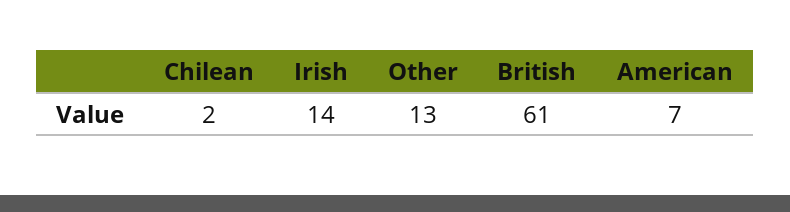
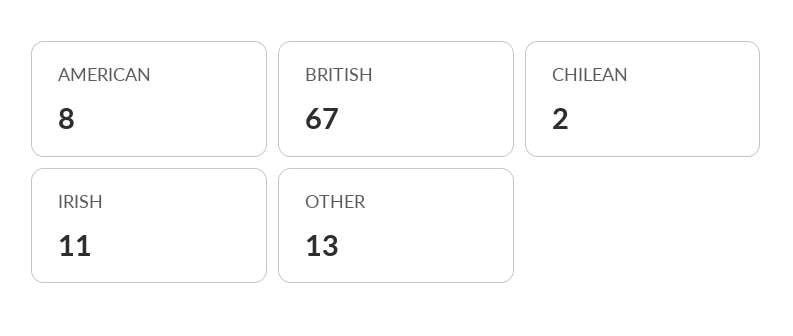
  {
    "Chilean": 2,
-   "Irish": 14,
+   "Irish": 11,
    "Other": 13,
-   "British": 61,
+   "British": 67,
-   "American": 7
+   "American": 8
  }

